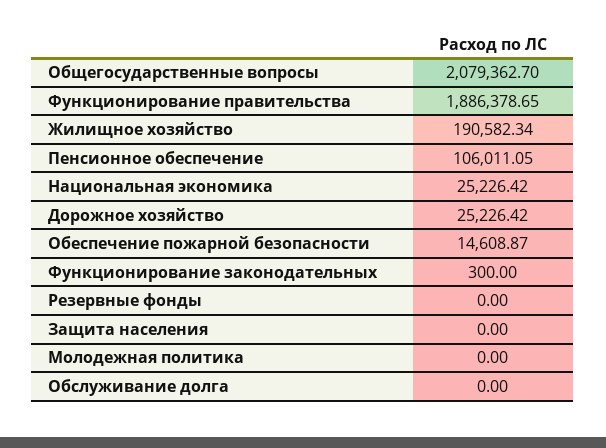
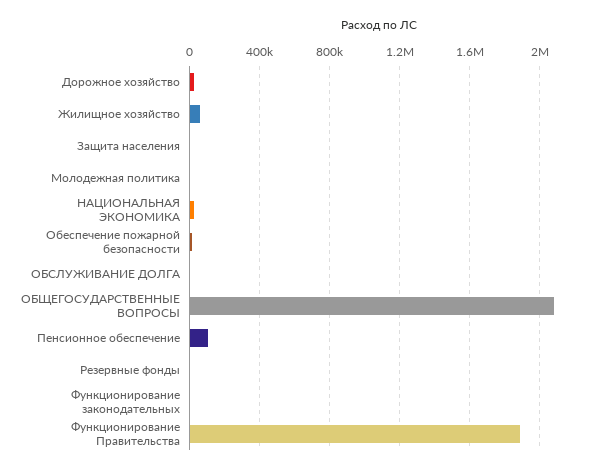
  {
    "Общегосударственные вопросы": 2079362.7,
    "Функционирование правительства": 1886378.65,
-   "Жилищное хозяйство": 190582.34,
+   "Жилищное хозяйство": 50000,
    "Пенсионное обеспечение": 106011.05,
    "Национальная экономика": 25226.42,
    "Дорожное хозяйство": 25226.42,
    "Обеспечение пожарной безопасности": 14608.87,
    "Функционирование законодательных": 300,
    "Резервные фонды": 0,
    "Защита населения": 0,
    "Молодежная политика": 0,
    "Обслуживание долга": 0
  }

